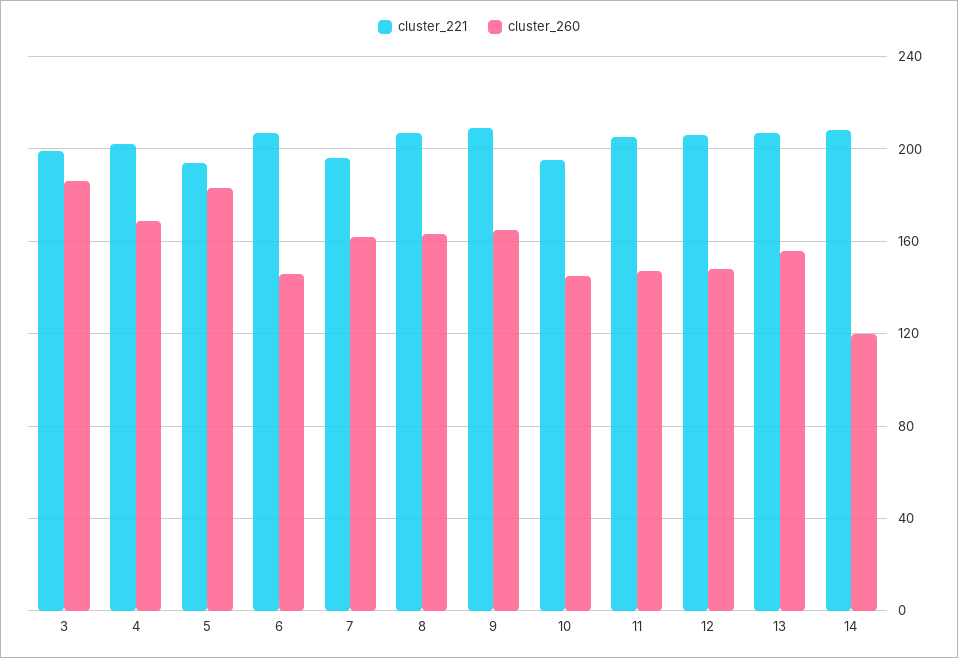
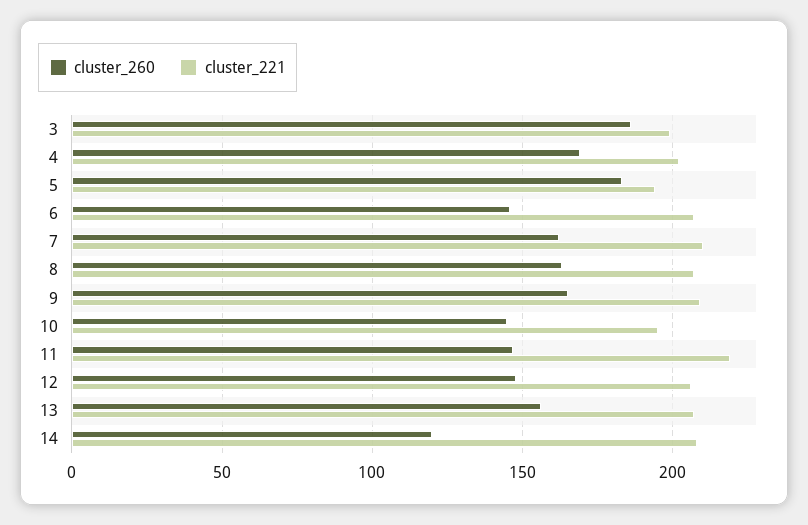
  {
    "cluster_221": {
      "3": 200,
      "4": 200,
      "5": 195,
      "6": 205,
-     "7": 195,
+     "7": 210,
      "8": 205,
      "9": 210,
      "10": 195,
-     "11": 205,
+     "11": 220,
      "12": 205,
      "13": 205,
      "14": 210
    },
    "cluster_260": {
      "3": 185,
      "4": 170,
      "5": 185,
      "6": 145,
      "7": 160,
      "8": 165,
      "9": 165,
      "10": 145,
      "11": 145,
      "12": 150,
      "13": 155,
      "14": 120
    }
  }

